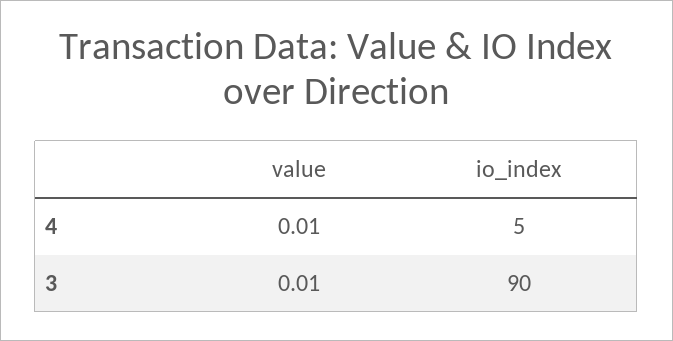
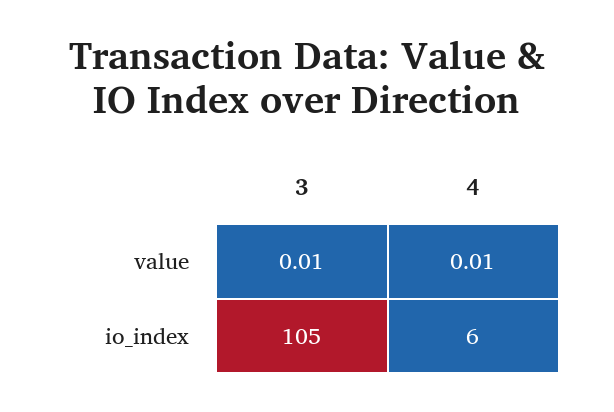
  {
    "value": {
      "4": 0.01,
      "3": 0.01
    },
    "io_index": {
-     "4": 5,
+     "4": 6,
-     "3": 90
+     "3": 105
    }
  }

